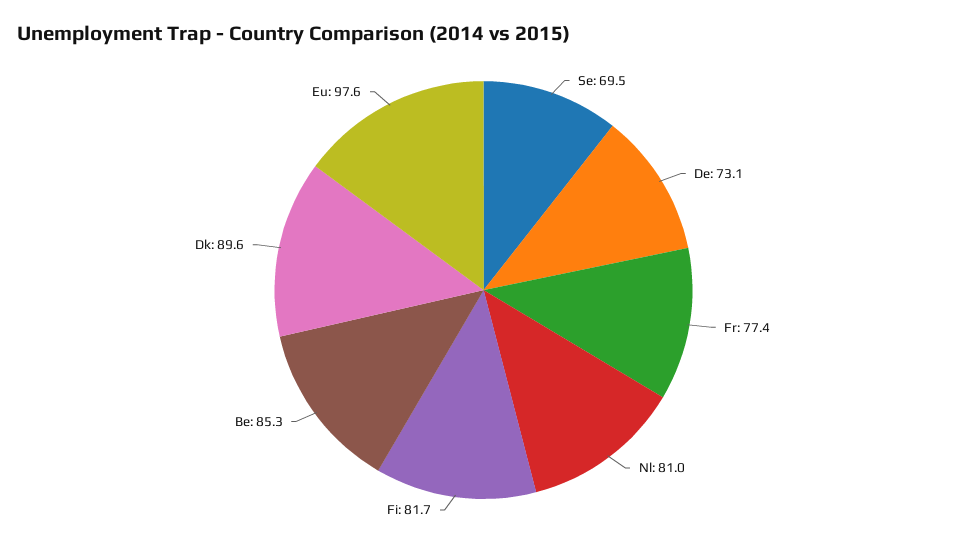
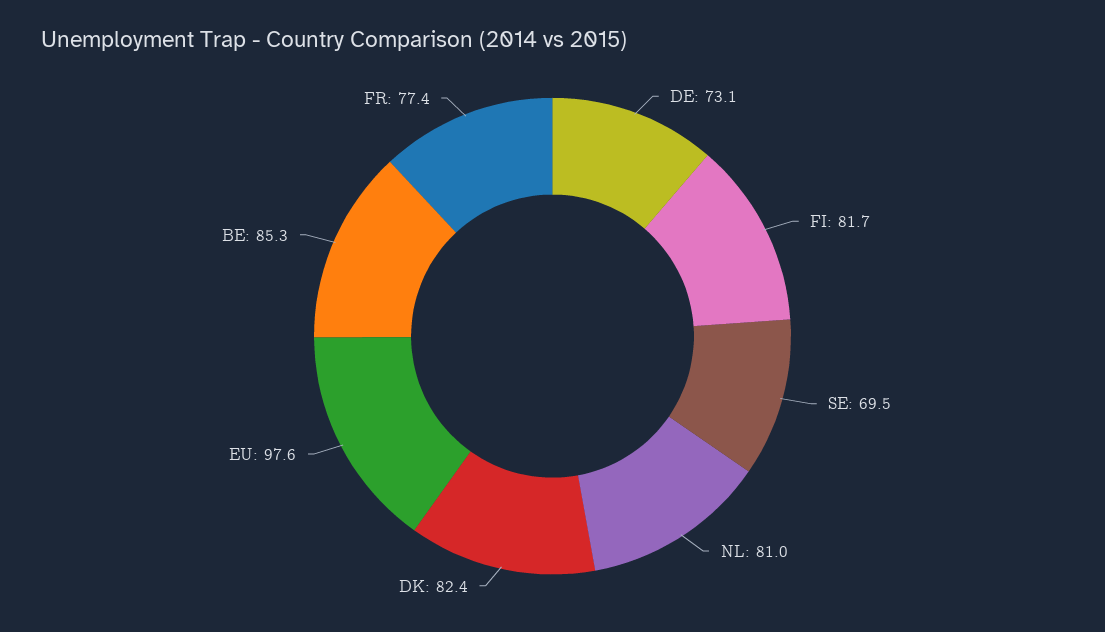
  {
    "Se": 69.5,
    "De": 73.1,
    "Fr": 77.4,
    "Nl": 81,
    "Fi": 81.7,
    "Be": 85.3,
-   "Dk": 89.6,
+   "Dk": 82.4,
    "Eu": 97.6
  }

